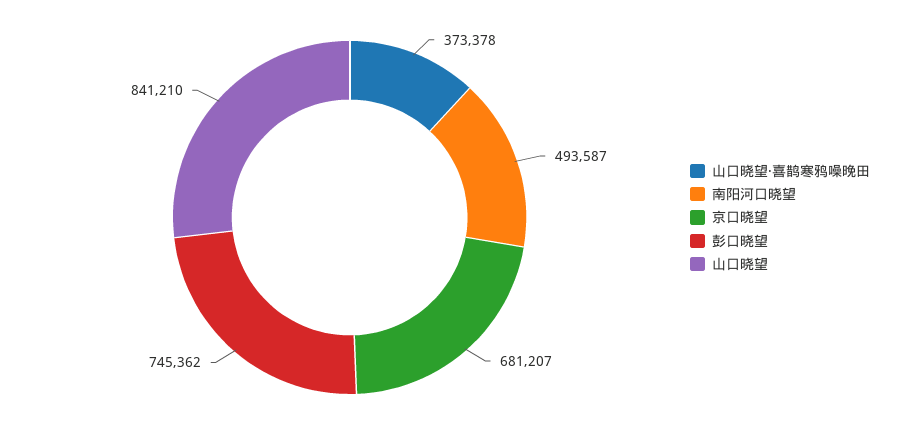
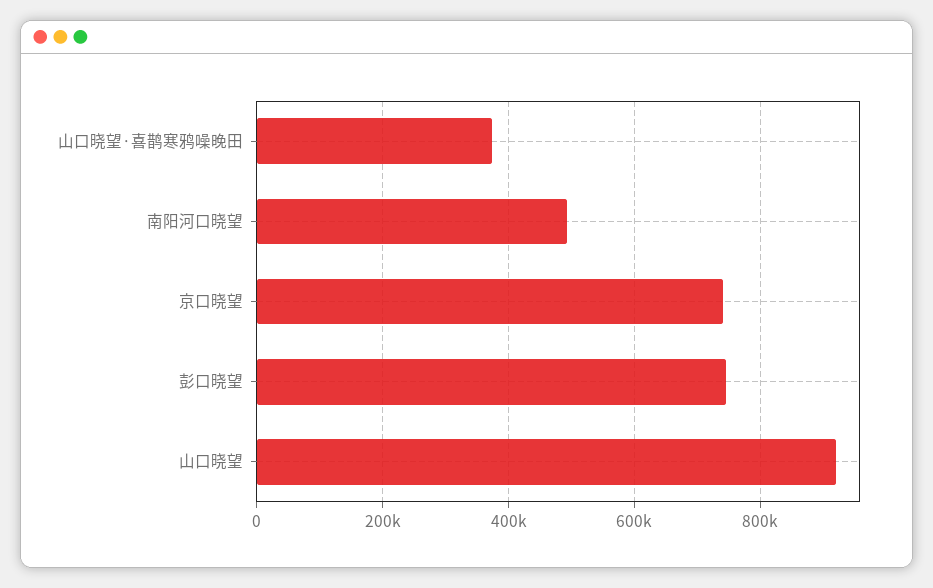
  {
    "山口晓望·喜鹊寒鸦噪晚田": 373378,
    "南阳河口晓望": 493587,
-   "京口晓望": 681207,
+   "京口晓望": 740000,
    "彭口晓望": 745362,
-   "山口晓望": 841210
+   "山口晓望": 920000
  }

